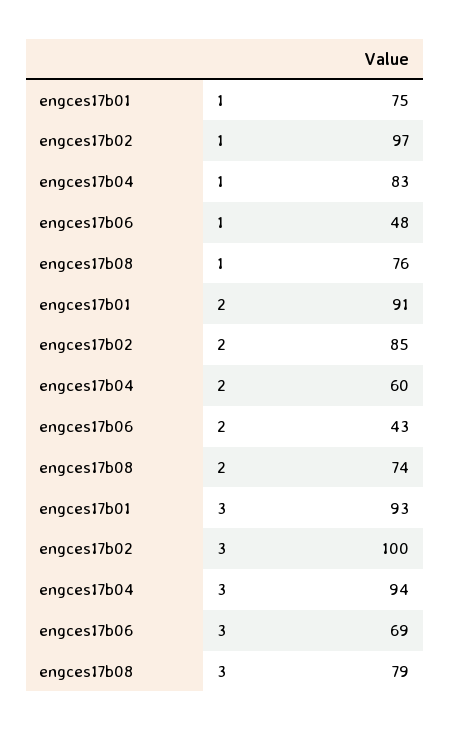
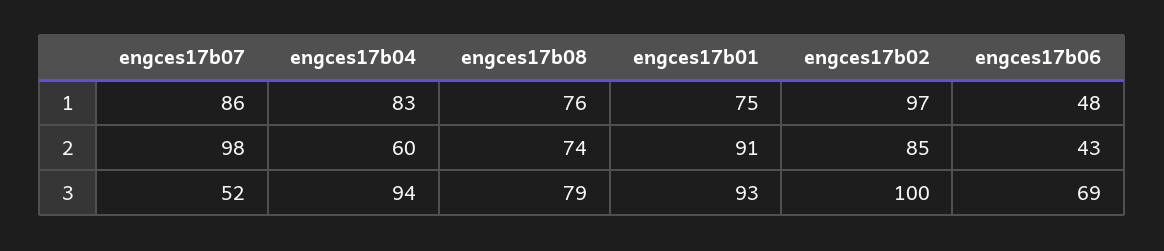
  {
    "engces17b01": {
      "1": 75,
      "2": 91,
      "3": 93
    },
    "engces17b02": {
      "1": 97,
      "2": 85,
      "3": 100
    },
    "engces17b04": {
      "1": 83,
      "2": 60,
      "3": 94
    },
    "engces17b06": {
      "1": 48,
      "2": 43,
      "3": 69
    },
    "engces17b08": {
      "1": 76,
      "2": 74,
      "3": 79
-   }
+   },
+   "engces17b07": {
+     "1": 86,
+     "2": 98,
+     "3": 52
+   }
  }

